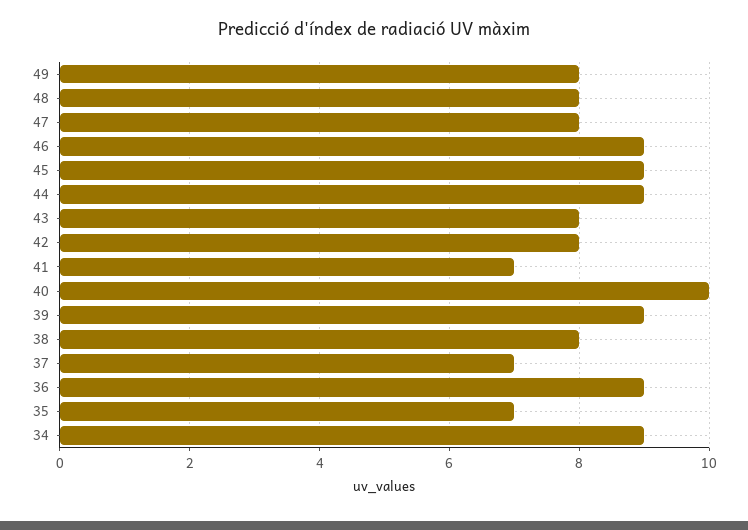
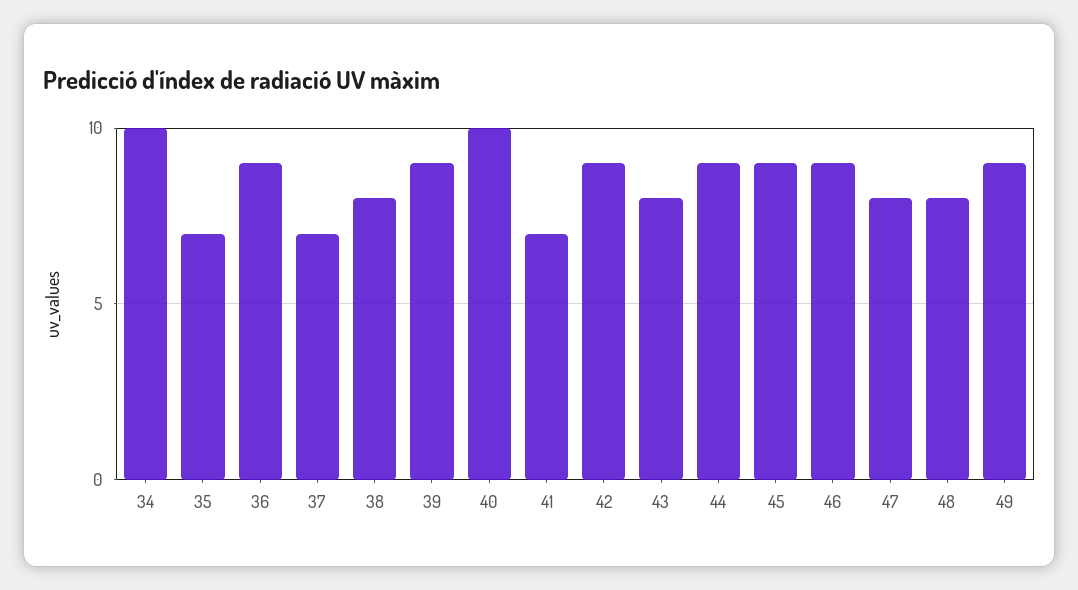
  {
-   "49": 8,
+   "49": 9,
    "48": 8,
    "47": 8,
    "46": 9,
    "45": 9,
    "44": 9,
    "43": 8,
-   "42": 8,
+   "42": 9,
    "41": 7,
    "40": 10,
    "39": 9,
    "38": 8,
    "37": 7,
    "36": 9,
    "35": 7,
-   "34": 9
+   "34": 10
  }

